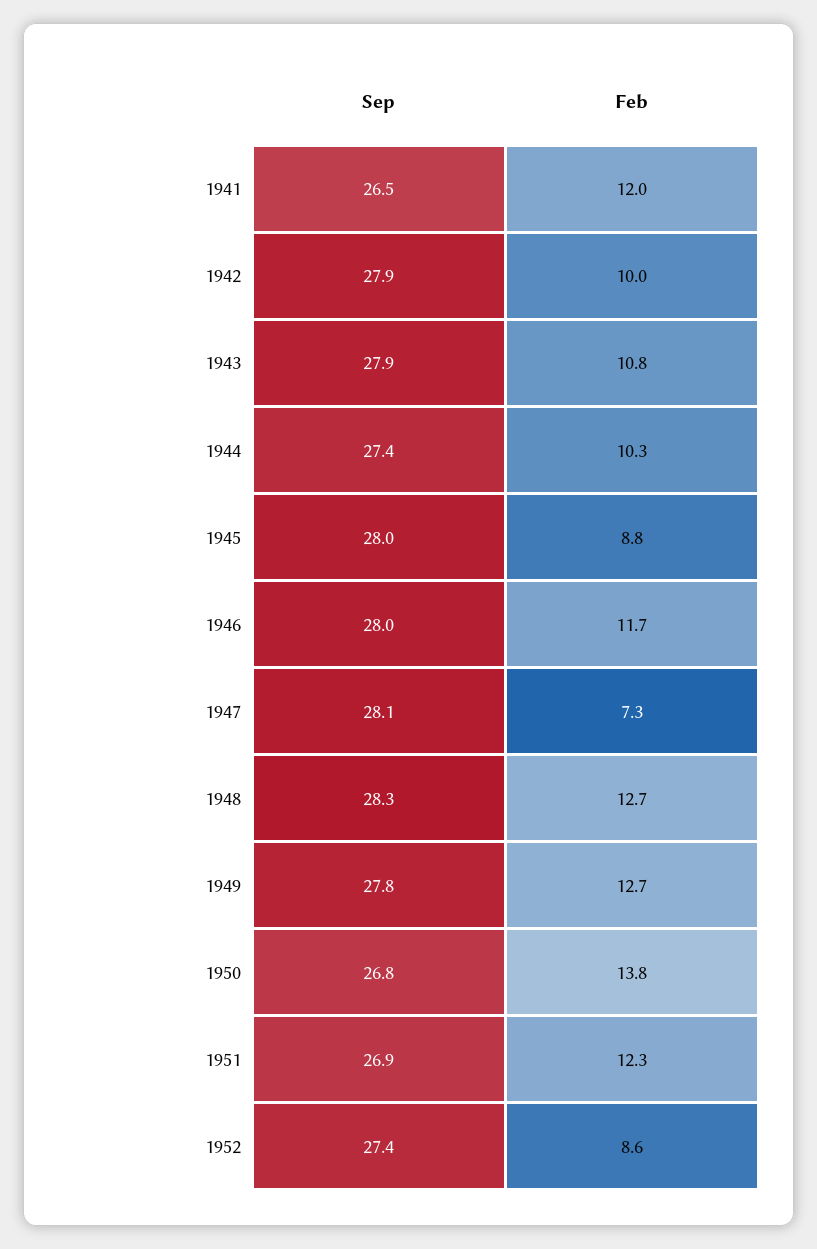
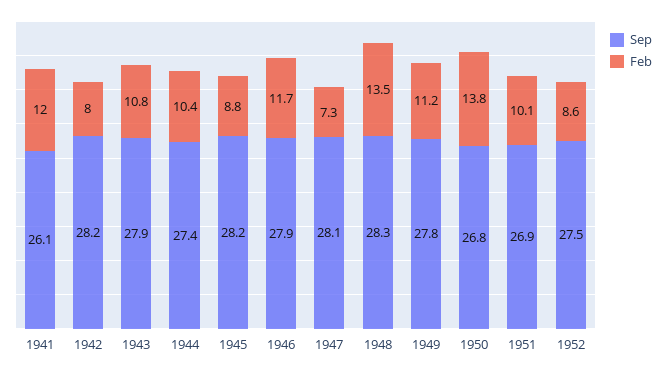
  {
    "Sep": {
-     "1941": 26.5,
+     "1941": 26.1,
-     "1942": 27.9,
+     "1942": 28.2,
      "1943": 27.9,
      "1944": 27.4,
-     "1945": 28,
+     "1945": 28.2,
-     "1946": 28,
+     "1946": 27.9,
      "1947": 28.1,
      "1948": 28.3,
      "1949": 27.8,
      "1950": 26.8,
      "1951": 26.9,
-     "1952": 27.4
+     "1952": 27.5
    },
    "Feb": {
      "1941": 12,
-     "1942": 10,
+     "1942": 8,
      "1943": 10.8,
-     "1944": 10.3,
+     "1944": 10.4,
      "1945": 8.8,
      "1946": 11.7,
      "1947": 7.3,
-     "1948": 12.7,
+     "1948": 13.5,
-     "1949": 12.7,
+     "1949": 11.2,
      "1950": 13.8,
-     "1951": 12.3,
+     "1951": 10.1,
      "1952": 8.6
    }
  }

